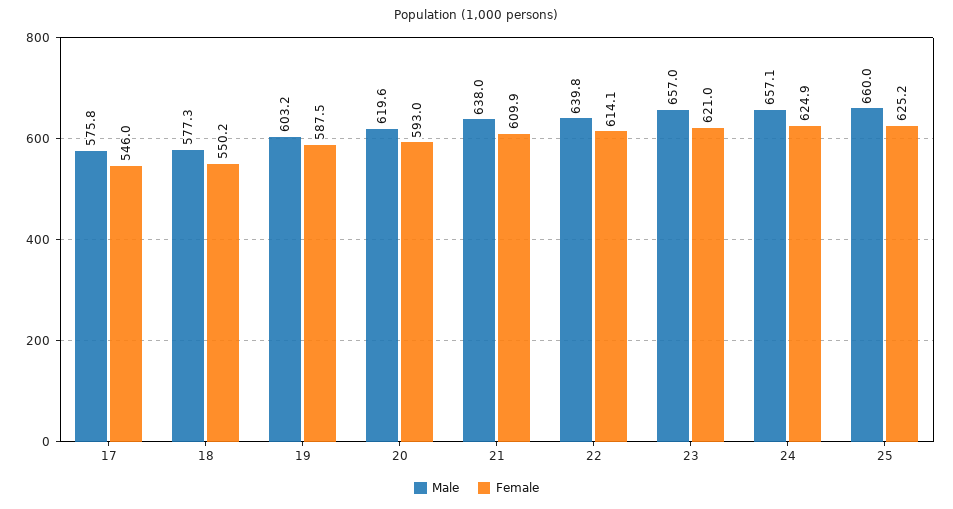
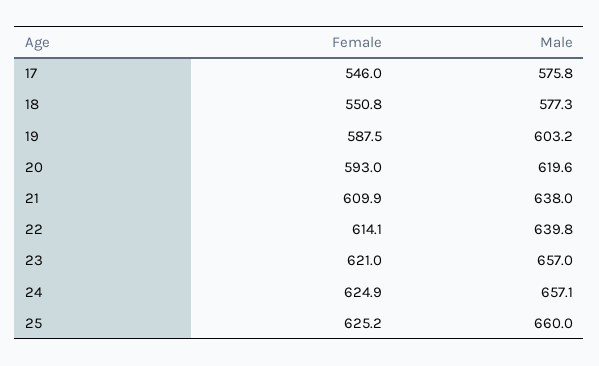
  {
    "Male": {
      "17": 575.8,
      "18": 577.3,
      "19": 603.2,
      "20": 619.6,
      "21": 638,
      "22": 639.8,
      "23": 657,
      "24": 657.1,
      "25": 660
    },
    "Female": {
      "17": 546,
-     "18": 550.2,
+     "18": 550.8,
      "19": 587.5,
      "20": 593,
      "21": 609.9,
      "22": 614.1,
      "23": 621,
      "24": 624.9,
      "25": 625.2
    }
  }

